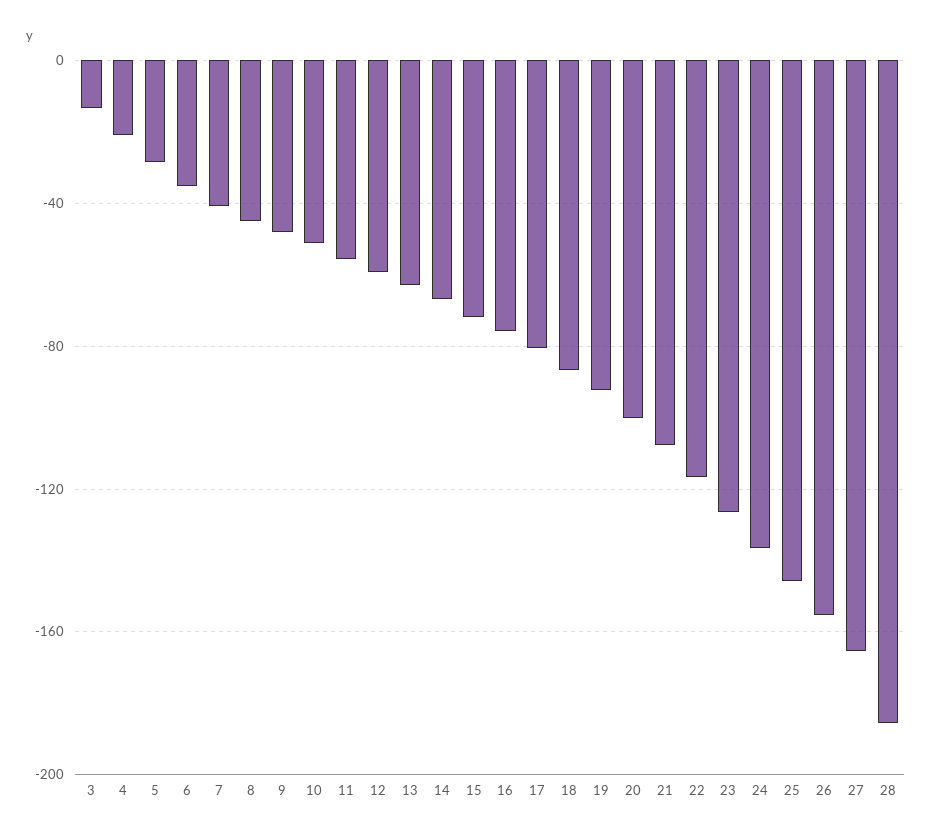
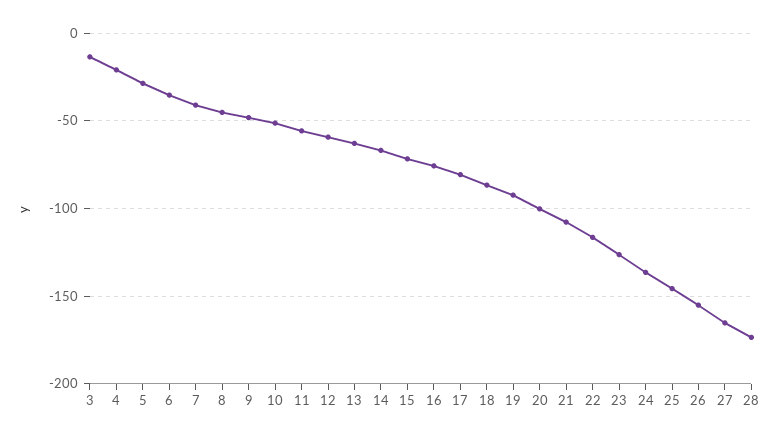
  {
    "3": -15,
    "4": -20,
    "5": -30,
    "6": -35,
    "7": -40,
    "8": -45,
    "9": -50,
    "10": -50,
    "11": -55,
    "12": -60,
    "13": -65,
    "14": -65,
    "15": -70,
    "16": -75,
    "17": -80,
    "18": -85,
    "19": -90,
    "20": -100,
    "21": -110,
    "22": -115,
    "23": -125,
    "24": -135,
    "25": -145,
    "26": -155,
    "27": -165,
-   "28": -185
+   "28": -175
  }

